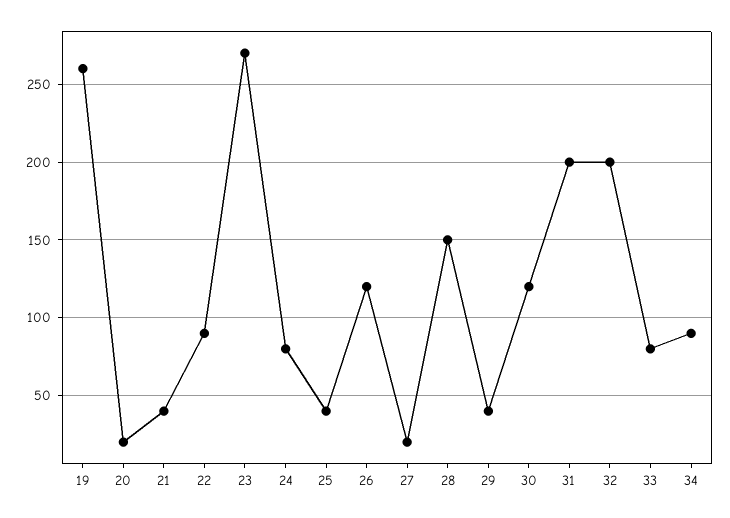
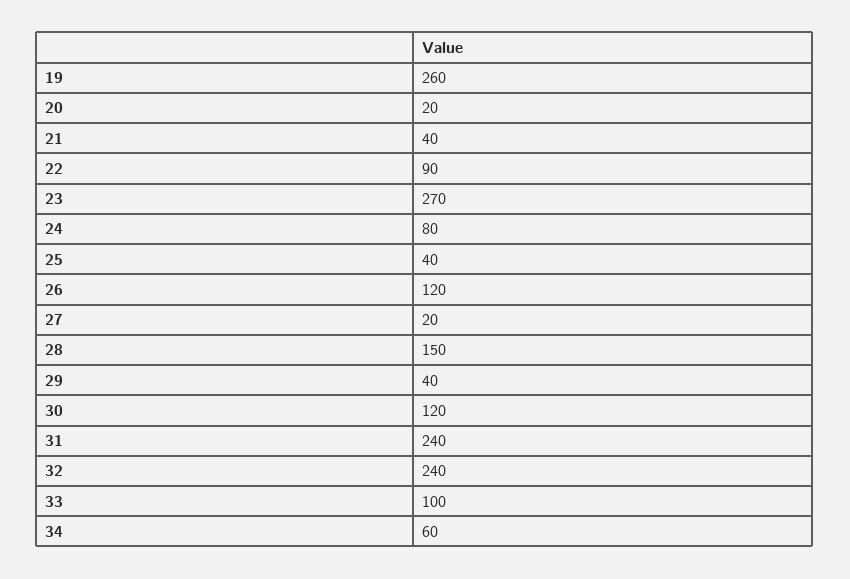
  {
    "19": 260,
    "20": 20,
    "21": 40,
    "22": 90,
    "23": 270,
    "24": 80,
    "25": 40,
    "26": 120,
    "27": 20,
    "28": 150,
    "29": 40,
    "30": 120,
-   "31": 200,
+   "31": 240,
-   "32": 200,
+   "32": 240,
-   "33": 80,
+   "33": 100,
-   "34": 90
+   "34": 60
  }

